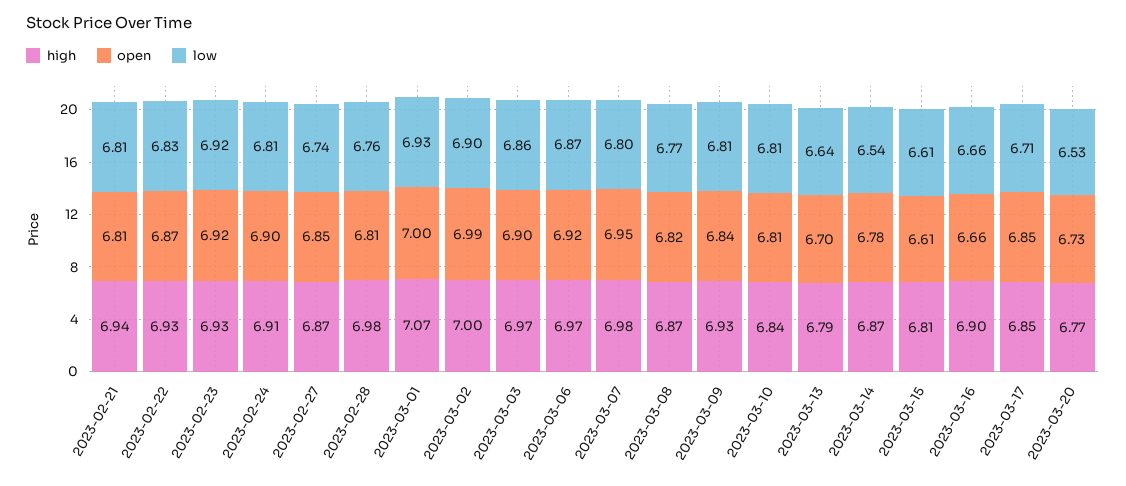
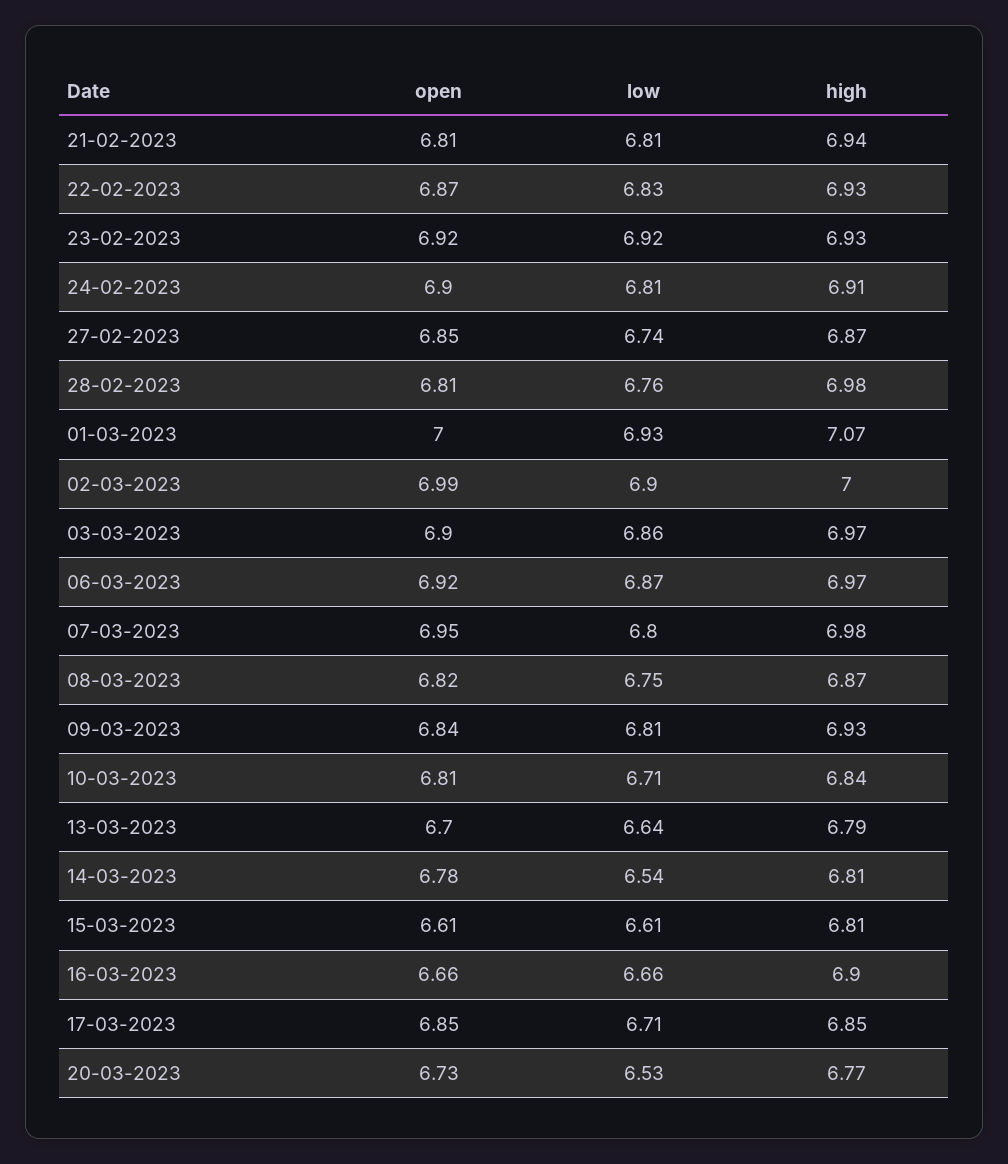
  {
    "high": {
      "2023-02-21": 6.94,
      "2023-02-22": 6.93,
      "2023-02-23": 6.93,
      "2023-02-24": 6.91,
      "2023-02-27": 6.87,
      "2023-02-28": 6.98,
      "2023-03-01": 7.07,
      "2023-03-02": 7,
      "2023-03-03": 6.97,
      "2023-03-06": 6.97,
      "2023-03-07": 6.98,
      "2023-03-08": 6.87,
      "2023-03-09": 6.93,
      "2023-03-10": 6.84,
      "2023-03-13": 6.79,
-     "2023-03-14": 6.87,
+     "2023-03-14": 6.81,
      "2023-03-15": 6.81,
      "2023-03-16": 6.9,
      "2023-03-17": 6.85,
      "2023-03-20": 6.77
    },
    "open": {
      "2023-02-21": 6.81,
      "2023-02-22": 6.87,
      "2023-02-23": 6.92,
      "2023-02-24": 6.9,
      "2023-02-27": 6.85,
      "2023-02-28": 6.81,
      "2023-03-01": 7,
      "2023-03-02": 6.99,
      "2023-03-03": 6.9,
      "2023-03-06": 6.92,
      "2023-03-07": 6.95,
      "2023-03-08": 6.82,
      "2023-03-09": 6.84,
      "2023-03-10": 6.81,
      "2023-03-13": 6.7,
      "2023-03-14": 6.78,
      "2023-03-15": 6.61,
      "2023-03-16": 6.66,
      "2023-03-17": 6.85,
      "2023-03-20": 6.73
    },
    "low": {
      "2023-02-21": 6.81,
      "2023-02-22": 6.83,
      "2023-02-23": 6.92,
      "2023-02-24": 6.81,
      "2023-02-27": 6.74,
      "2023-02-28": 6.76,
      "2023-03-01": 6.93,
      "2023-03-02": 6.9,
      "2023-03-03": 6.86,
      "2023-03-06": 6.87,
      "2023-03-07": 6.8,
-     "2023-03-08": 6.77,
+     "2023-03-08": 6.75,
      "2023-03-09": 6.81,
-     "2023-03-10": 6.81,
+     "2023-03-10": 6.71,
      "2023-03-13": 6.64,
      "2023-03-14": 6.54,
      "2023-03-15": 6.61,
      "2023-03-16": 6.66,
      "2023-03-17": 6.71,
      "2023-03-20": 6.53
    }
  }

